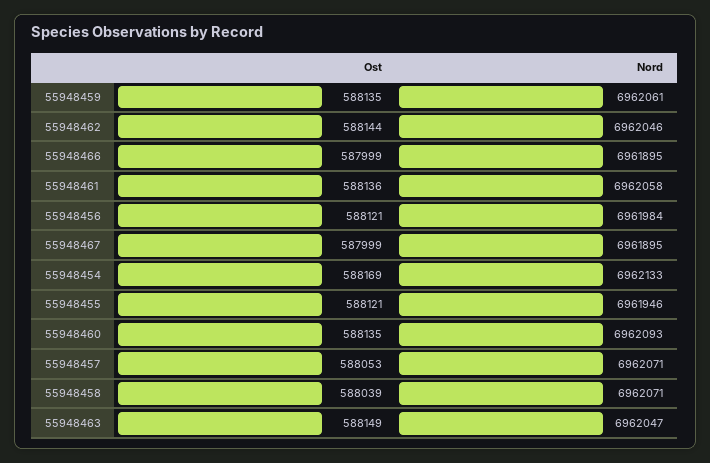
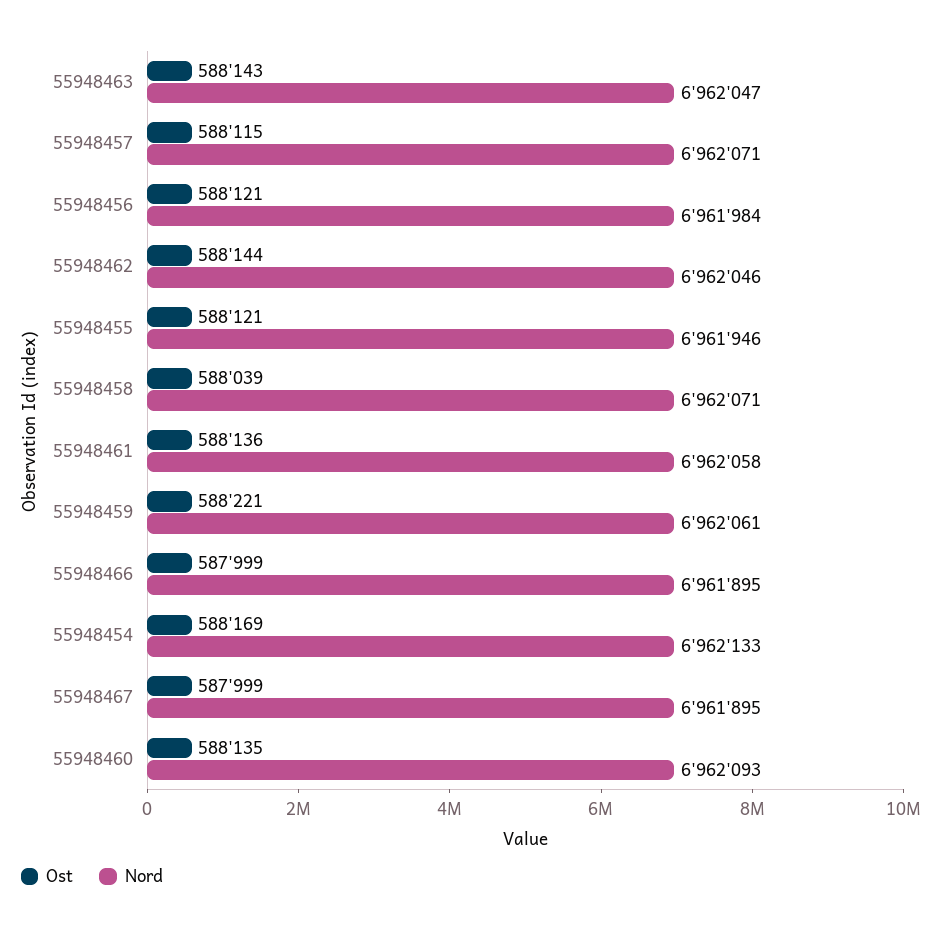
  {
    "Ost": {
-     "55948459": 588135,
+     "55948459": 588221,
      "55948462": 588144,
      "55948466": 587999,
      "55948461": 588136,
      "55948456": 588121,
      "55948467": 587999,
      "55948454": 588169,
      "55948455": 588121,
      "55948460": 588135,
-     "55948457": 588053,
+     "55948457": 588115,
      "55948458": 588039,
-     "55948463": 588149
+     "55948463": 588143
    },
    "Nord": {
      "55948459": 6962061,
      "55948462": 6962046,
      "55948466": 6961895,
      "55948461": 6962058,
      "55948456": 6961984,
      "55948467": 6961895,
      "55948454": 6962133,
      "55948455": 6961946,
      "55948460": 6962093,
      "55948457": 6962071,
      "55948458": 6962071,
      "55948463": 6962047
    }
  }

